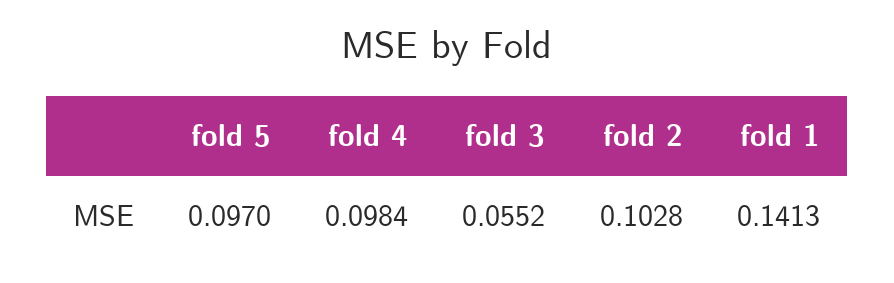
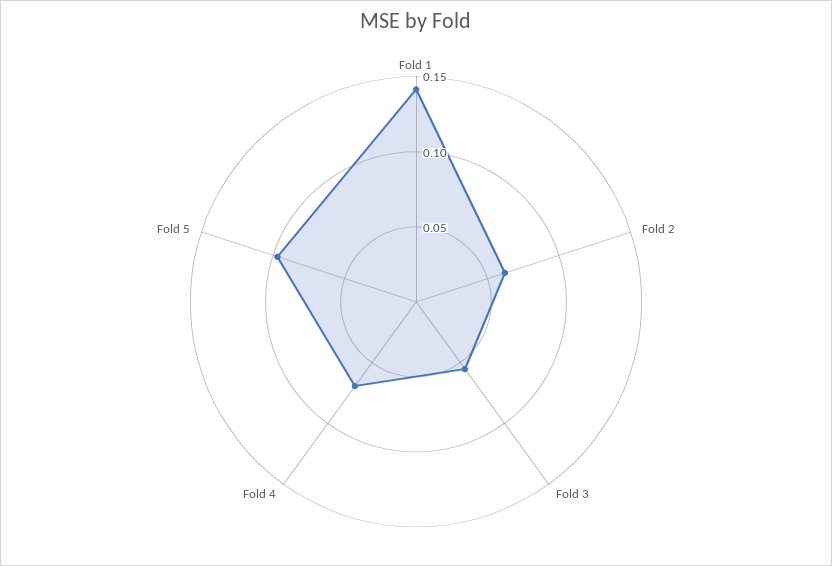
  {
    "fold 5": 0.097,
-   "fold 4": 0.0984,
+   "fold 4": 0.07,
    "fold 3": 0.0552,
-   "fold 2": 0.1028,
+   "fold 2": 0.06,
    "fold 1": 0.1413
  }

